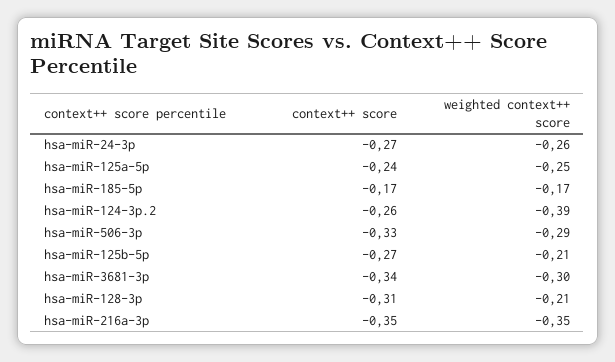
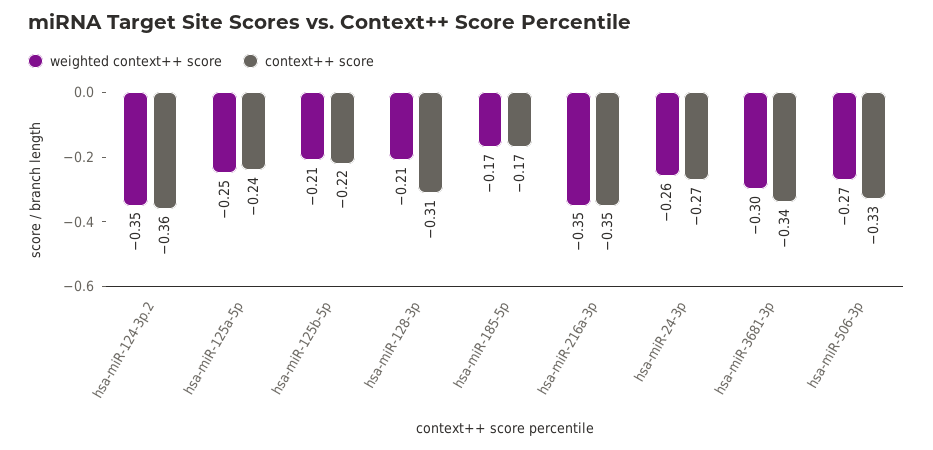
  {
    "context++ score": {
      "hsa-miR-24-3p": -0.27,
      "hsa-miR-125a-5p": -0.24,
      "hsa-miR-185-5p": -0.17,
-     "hsa-miR-124-3p.2": -0.26,
+     "hsa-miR-124-3p.2": -0.36,
      "hsa-miR-506-3p": -0.33,
-     "hsa-miR-125b-5p": -0.27,
+     "hsa-miR-125b-5p": -0.22,
      "hsa-miR-3681-3p": -0.34,
      "hsa-miR-128-3p": -0.31,
      "hsa-miR-216a-3p": -0.35
    },
    "weighted context++ score": {
      "hsa-miR-24-3p": -0.26,
      "hsa-miR-125a-5p": -0.25,
      "hsa-miR-185-5p": -0.17,
-     "hsa-miR-124-3p.2": -0.39,
+     "hsa-miR-124-3p.2": -0.35,
-     "hsa-miR-506-3p": -0.29,
+     "hsa-miR-506-3p": -0.27,
      "hsa-miR-125b-5p": -0.21,
      "hsa-miR-3681-3p": -0.3,
      "hsa-miR-128-3p": -0.21,
      "hsa-miR-216a-3p": -0.35
    }
  }

